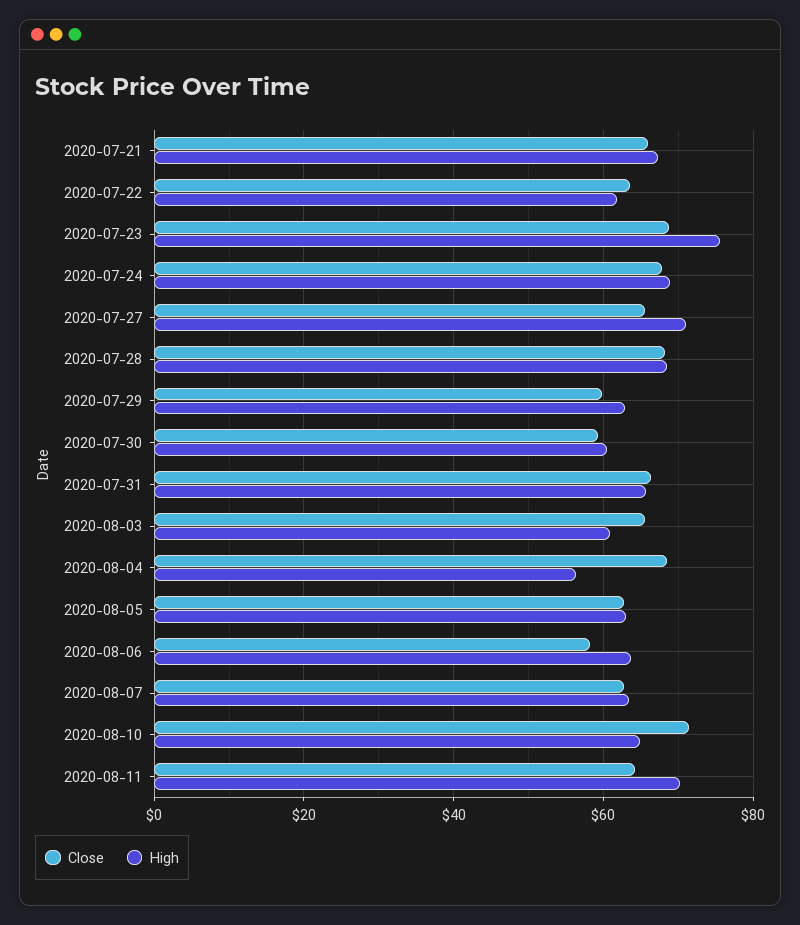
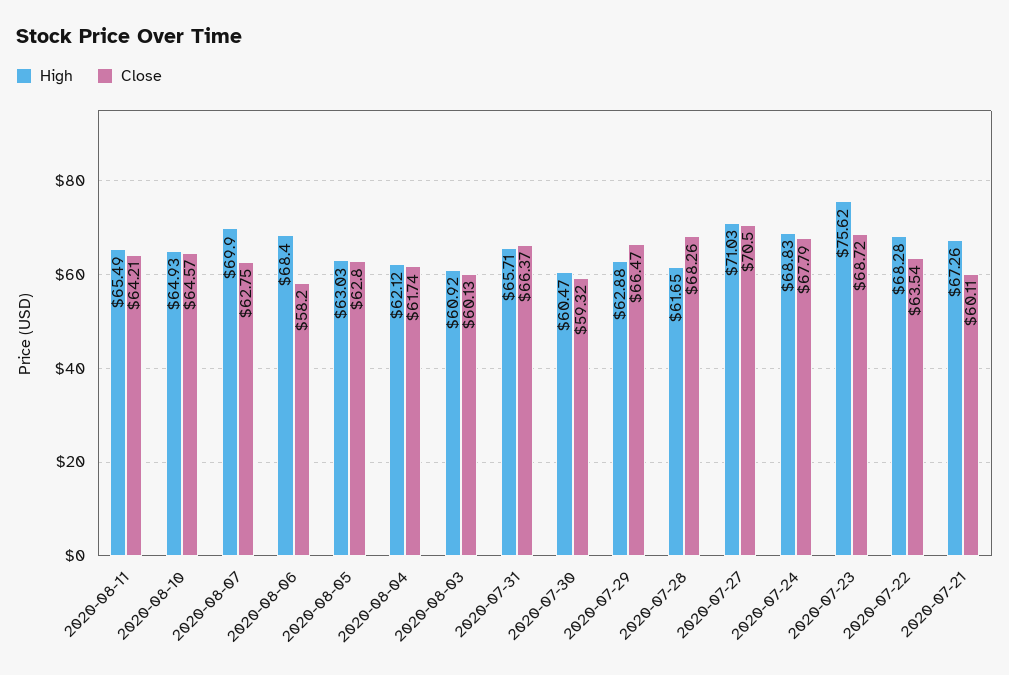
  {
    "Close": {
-     "2020-07-21": 66,
+     "2020-07-21": 60.11,
      "2020-07-22": 63.54,
      "2020-07-23": 68.72,
      "2020-07-24": 67.79,
-     "2020-07-27": 66,
+     "2020-07-27": 70.5,
      "2020-07-28": 68.26,
-     "2020-07-29": 60,
+     "2020-07-29": 66.47,
      "2020-07-30": 59.32,
      "2020-07-31": 66.37,
-     "2020-08-03": 66,
+     "2020-08-03": 60.13,
-     "2020-08-04": 68,
+     "2020-08-04": 61.74,
      "2020-08-05": 62.8,
      "2020-08-06": 58.2,
      "2020-08-07": 62.75,
-     "2020-08-10": 72,
+     "2020-08-10": 64.57,
      "2020-08-11": 64.21
    },
    "High": {
      "2020-07-21": 67.26,
-     "2020-07-22": 62,
+     "2020-07-22": 68.28,
      "2020-07-23": 75.62,
      "2020-07-24": 68.83,
      "2020-07-27": 71.03,
-     "2020-07-28": 68,
+     "2020-07-28": 61.65,
      "2020-07-29": 62.88,
      "2020-07-30": 60.47,
      "2020-07-31": 65.71,
      "2020-08-03": 60.92,
-     "2020-08-04": 56,
+     "2020-08-04": 62.12,
      "2020-08-05": 63.03,
-     "2020-08-06": 64,
+     "2020-08-06": 68.4,
-     "2020-08-07": 64,
+     "2020-08-07": 69.9,
      "2020-08-10": 64.93,
-     "2020-08-11": 70
+     "2020-08-11": 65.49
    }
  }

